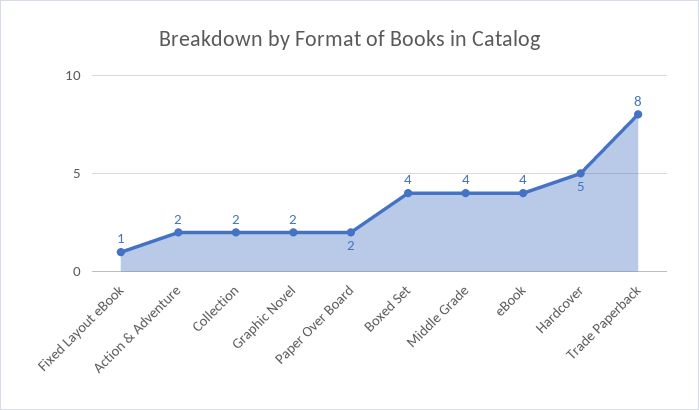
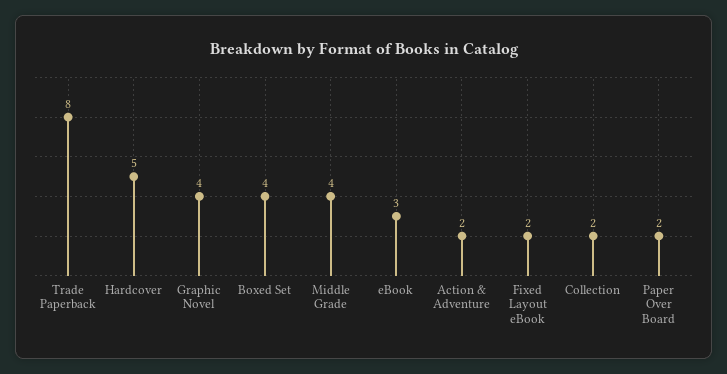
  {
-   "Fixed Layout eBook": 1,
+   "Fixed Layout eBook": 2,
    "Action & Adventure": 2,
    "Collection": 2,
-   "Graphic Novel": 2,
+   "Graphic Novel": 4,
    "Paper Over Board": 2,
    "Boxed Set": 4,
    "Middle Grade": 4,
-   "eBook": 4,
+   "eBook": 3,
    "Hardcover": 5,
    "Trade Paperback": 8
  }

